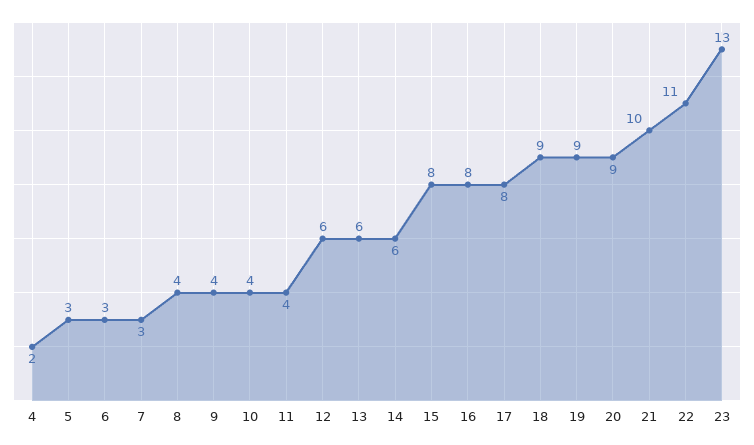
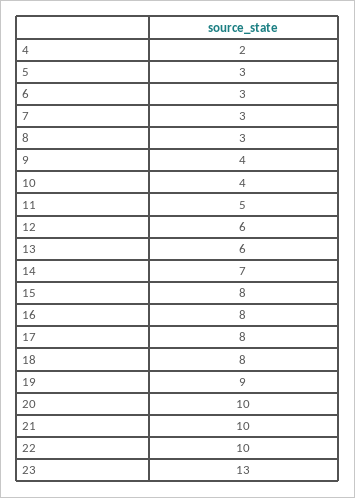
  {
    "4": 2,
    "5": 3,
    "6": 3,
    "7": 3,
-   "8": 4,
+   "8": 3,
    "9": 4,
    "10": 4,
-   "11": 4,
+   "11": 5,
    "12": 6,
    "13": 6,
-   "14": 6,
+   "14": 7,
    "15": 8,
    "16": 8,
    "17": 8,
-   "18": 9,
+   "18": 8,
    "19": 9,
-   "20": 9,
+   "20": 10,
    "21": 10,
-   "22": 11,
+   "22": 10,
    "23": 13
  }

